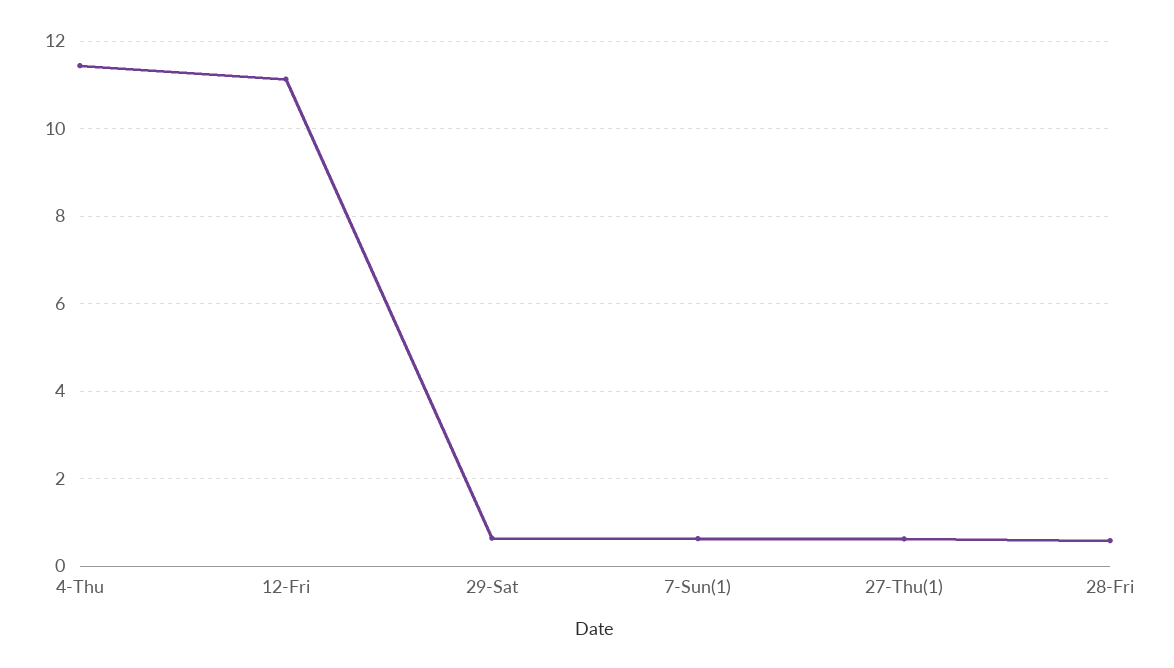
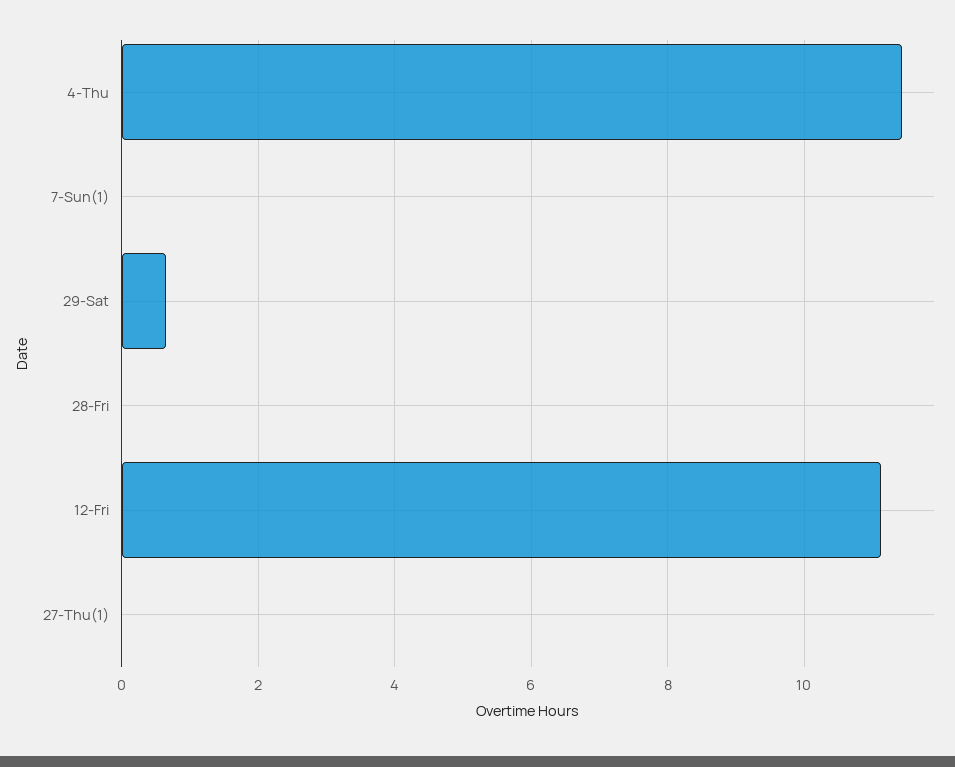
  {
    "4-Thu": 11.4,
    "12-Fri": 11.2,
    "29-Sat": 0.6,
-   "7-Sun(1)": 0.6,
+   "7-Sun(1)": 0,
-   "27-Thu(1)": 0.6,
+   "27-Thu(1)": 0,
-   "28-Fri": 0.6
+   "28-Fri": 0
  }

